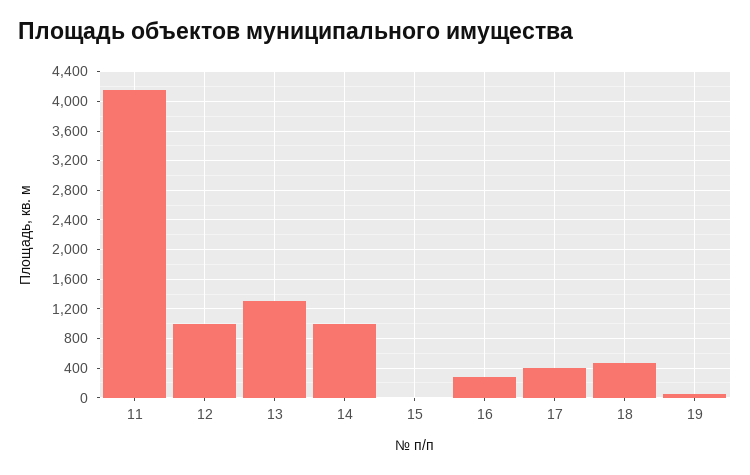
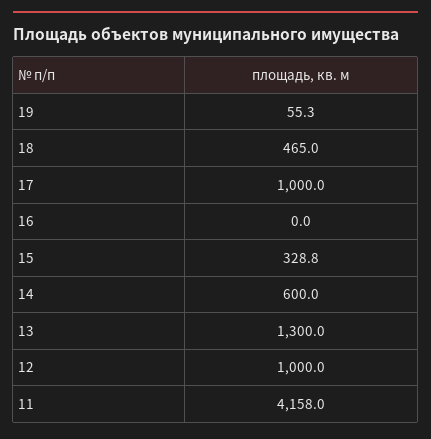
  {
    "11": 4158,
    "12": 1000,
    "13": 1300,
-   "14": 1000,
+   "14": 600,
-   "15": 0,
+   "15": 328.8,
-   "16": 300,
+   "16": 0,
-   "17": 400,
+   "17": 1000,
    "18": 465,
    "19": 55.3
  }

